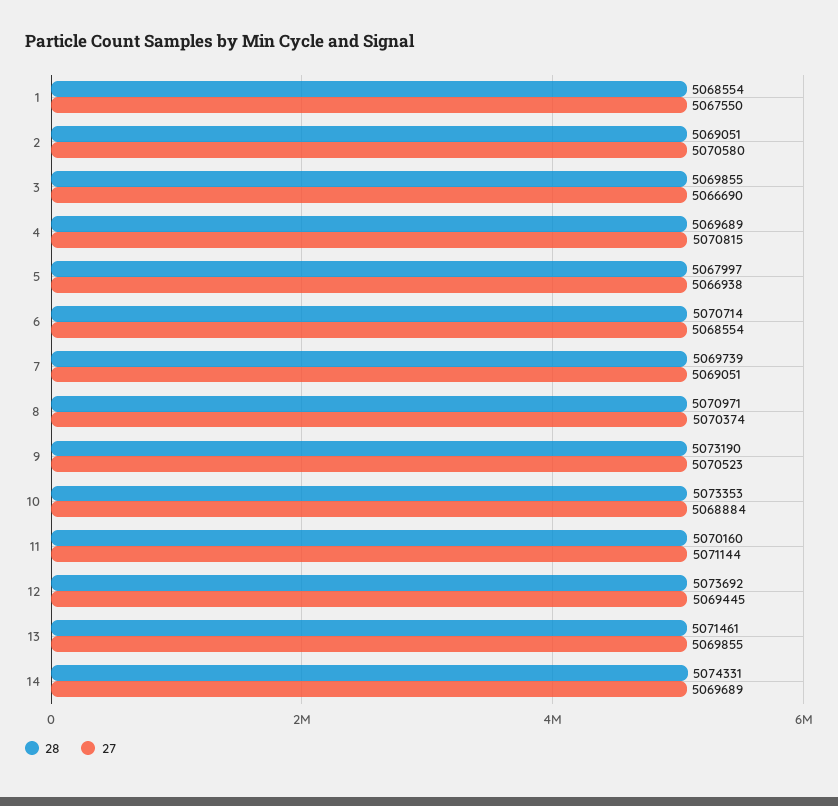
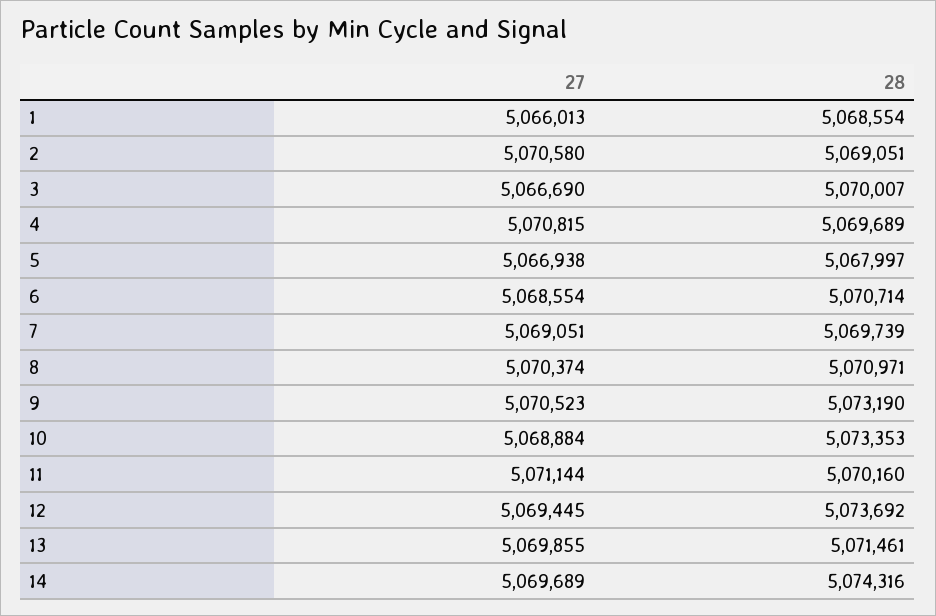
  {
    "28": {
      "1": 5068554,
      "2": 5069051,
-     "3": 5069855,
+     "3": 5070007,
      "4": 5069689,
      "5": 5067997,
      "6": 5070714,
      "7": 5069739,
      "8": 5070971,
      "9": 5073190,
      "10": 5073353,
      "11": 5070160,
      "12": 5073692,
      "13": 5071461,
-     "14": 5074331
+     "14": 5074316
    },
    "27": {
-     "1": 5067550,
+     "1": 5066013,
      "2": 5070580,
      "3": 5066690,
      "4": 5070815,
      "5": 5066938,
      "6": 5068554,
      "7": 5069051,
      "8": 5070374,
      "9": 5070523,
      "10": 5068884,
      "11": 5071144,
      "12": 5069445,
      "13": 5069855,
      "14": 5069689
    }
  }

